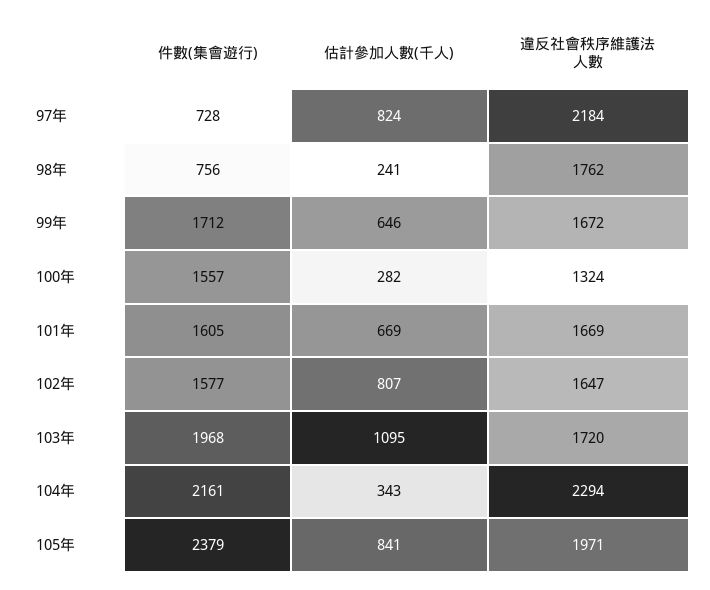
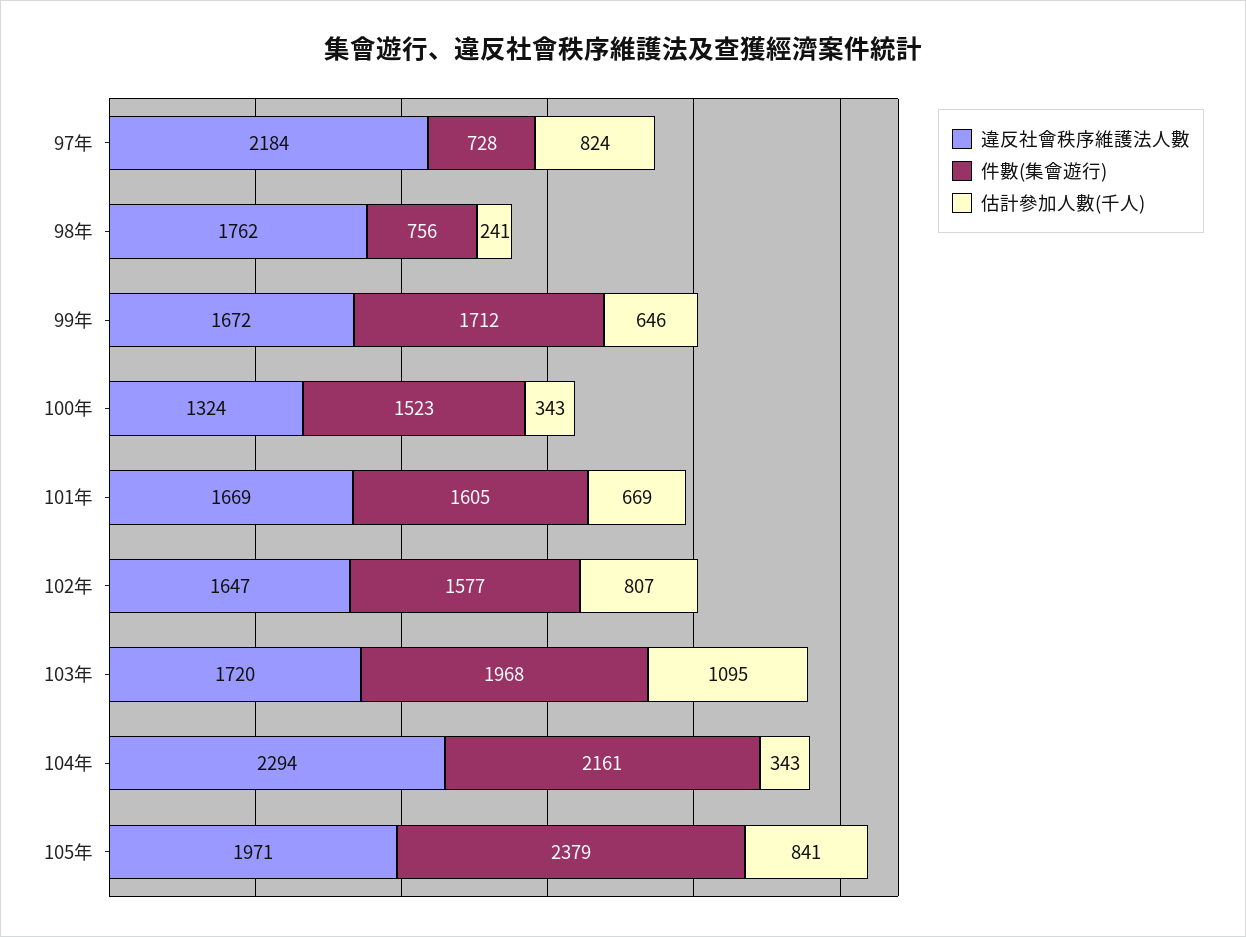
  {
    "件數(集會遊行)": {
      "97年": 728,
      "98年": 756,
      "99年": 1712,
-     "100年": 1557,
+     "100年": 1523,
      "101年": 1605,
      "102年": 1577,
      "103年": 1968,
      "104年": 2161,
      "105年": 2379
    },
    "估計參加人數(千人)": {
      "97年": 824,
      "98年": 241,
      "99年": 646,
-     "100年": 282,
+     "100年": 343,
      "101年": 669,
      "102年": 807,
      "103年": 1095,
      "104年": 343,
      "105年": 841
    },
    "違反社會秩序維護法人數": {
      "97年": 2184,
      "98年": 1762,
      "99年": 1672,
      "100年": 1324,
      "101年": 1669,
      "102年": 1647,
      "103年": 1720,
      "104年": 2294,
      "105年": 1971
    }
  }

